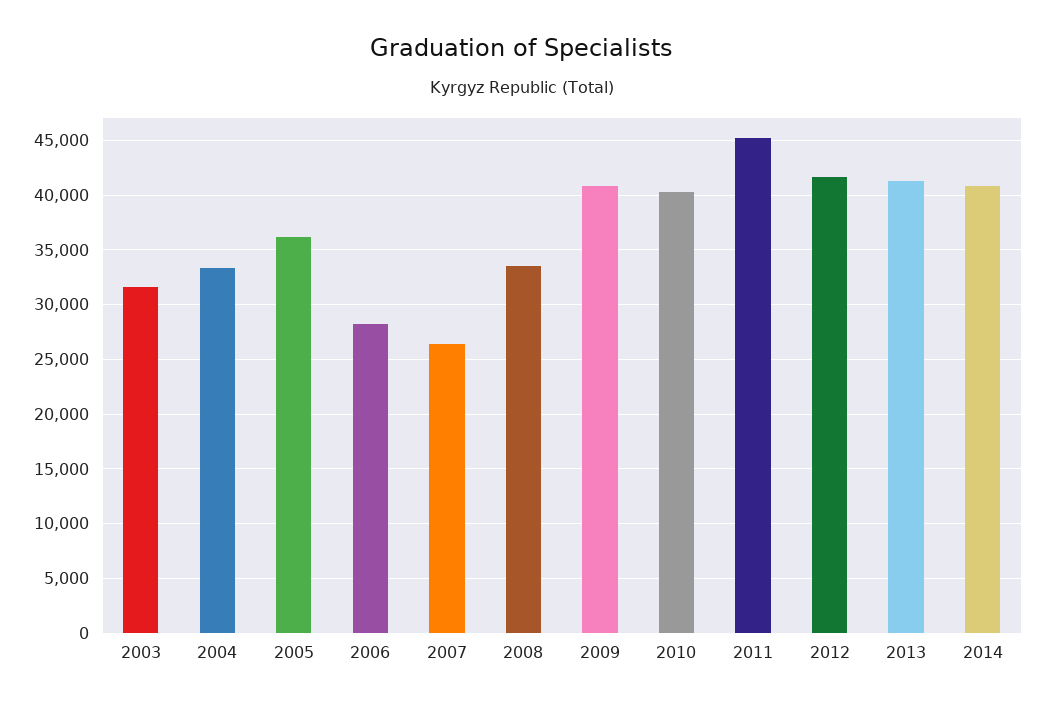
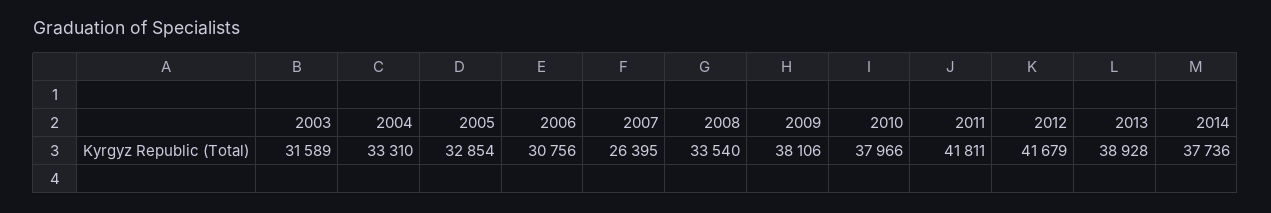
  {
    "2003": 31589,
    "2004": 33310,
-   "2005": 36000,
+   "2005": 32854,
-   "2006": 28000,
+   "2006": 30756,
    "2007": 26395,
    "2008": 33540,
-   "2009": 41000,
+   "2009": 38106,
-   "2010": 40000,
+   "2010": 37966,
-   "2011": 45000,
+   "2011": 41811,
    "2012": 41679,
-   "2013": 41000,
+   "2013": 38928,
-   "2014": 41000
+   "2014": 37736
  }

